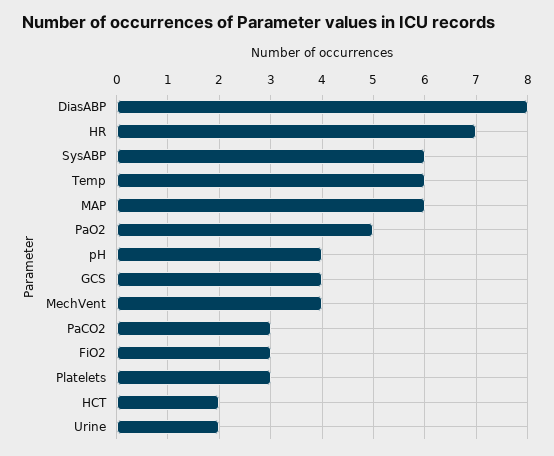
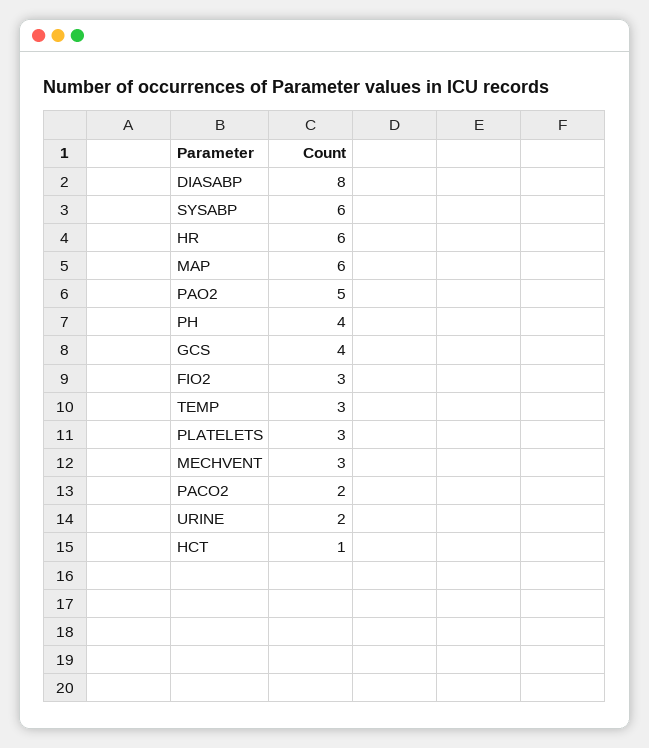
  {
    "DiasABP": 8,
-   "HR": 7,
+   "HR": 6,
    "SysABP": 6,
-   "Temp": 6,
+   "Temp": 3,
    "MAP": 6,
    "PaO2": 5,
    "pH": 4,
    "GCS": 4,
-   "MechVent": 4,
+   "MechVent": 3,
-   "PaCO2": 3,
+   "PaCO2": 2,
    "FiO2": 3,
    "Platelets": 3,
-   "HCT": 2,
+   "HCT": 1,
    "Urine": 2
  }

